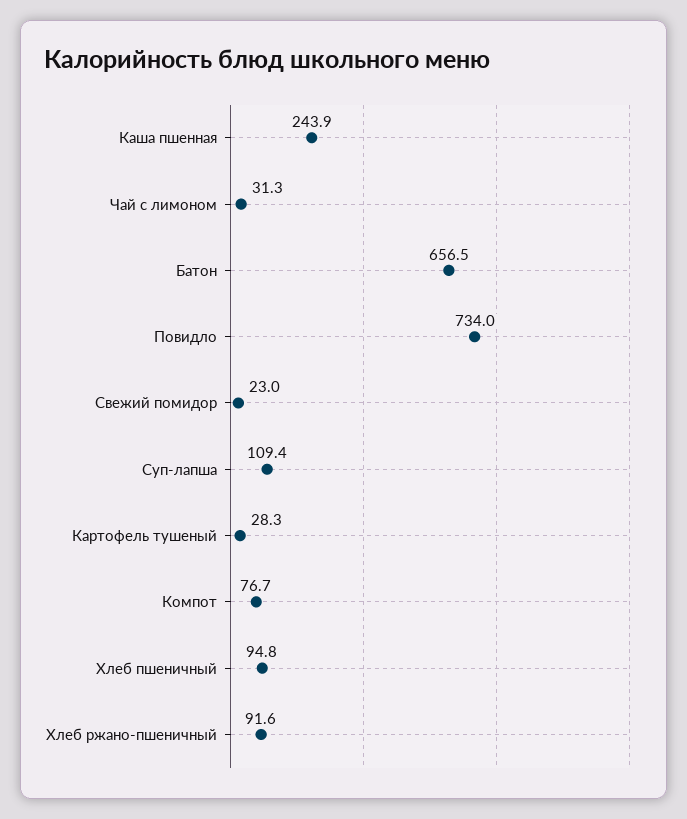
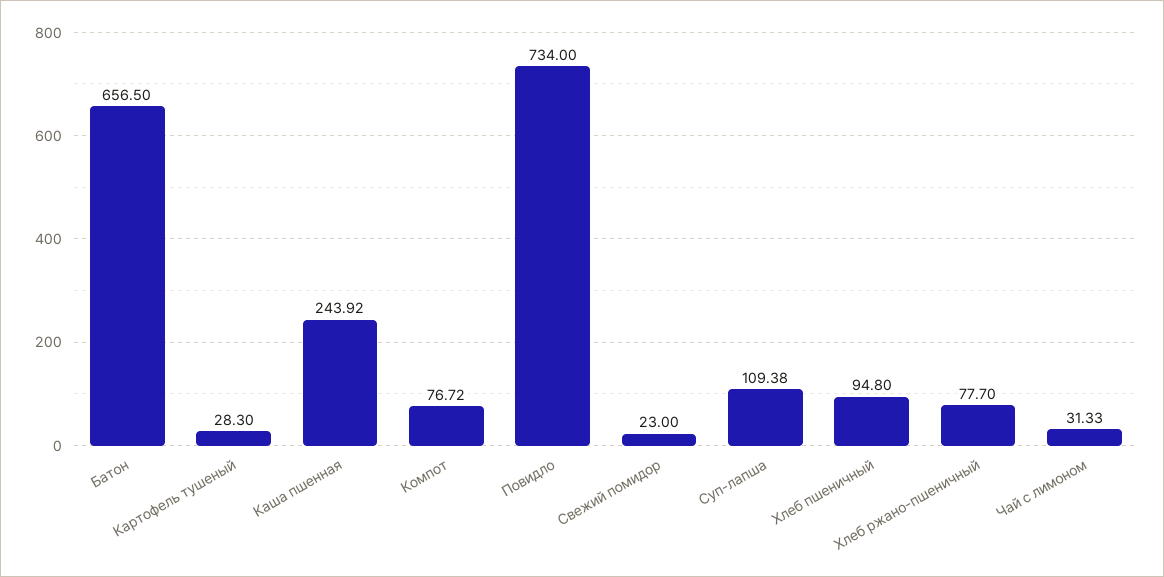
  {
    "Каша пшенная": 243.92,
    "Чай с лимоном": 31.33,
    "Батон": 656.5,
    "Повидло": 734,
    "Свежий помидор": 23,
    "Суп-лапша": 109.38,
    "Картофель тушеный": 28.3,
    "Компот": 76.72,
    "Хлеб пшеничный": 94.8,
-   "Хлеб ржано-пшеничный": 91.6
+   "Хлеб ржано-пшеничный": 77.7
  }

